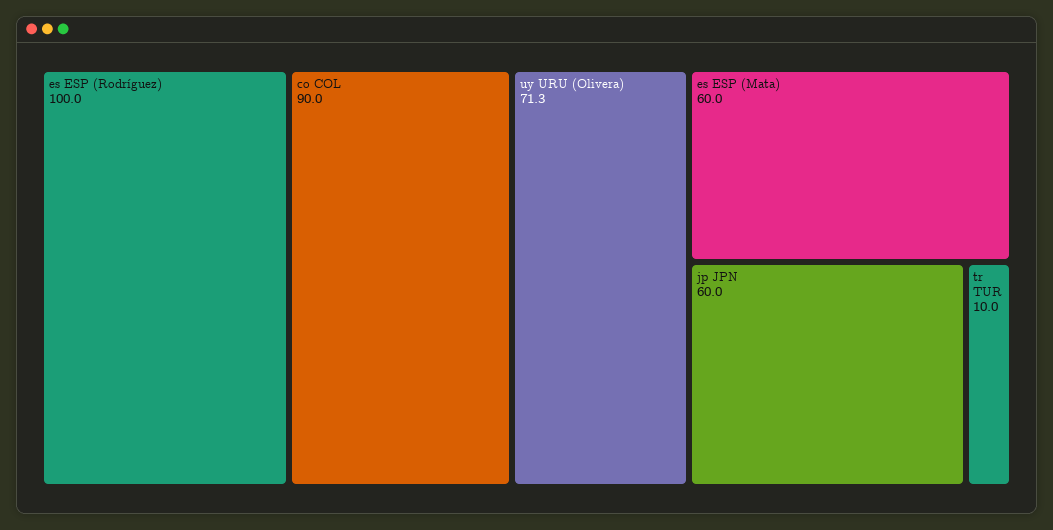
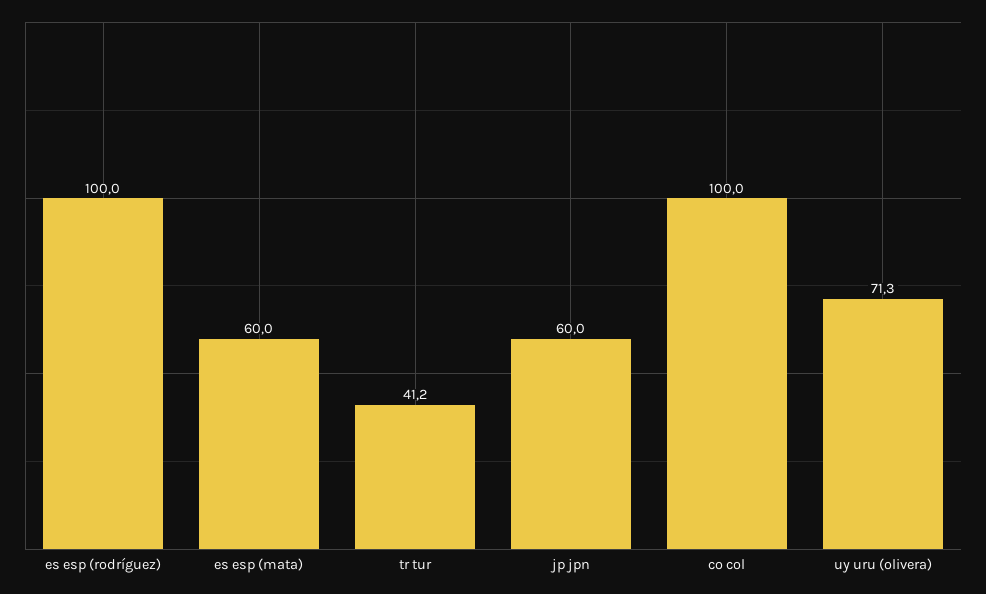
  {
    "es ESP (Rodríguez)": 100,
-   "co COL": 90,
+   "co COL": 100,
    "uy URU (Olivera)": 71.3,
    "es ESP (Mata)": 60,
    "jp JPN": 60,
-   "tr TUR": 10
+   "tr TUR": 41.2
  }

